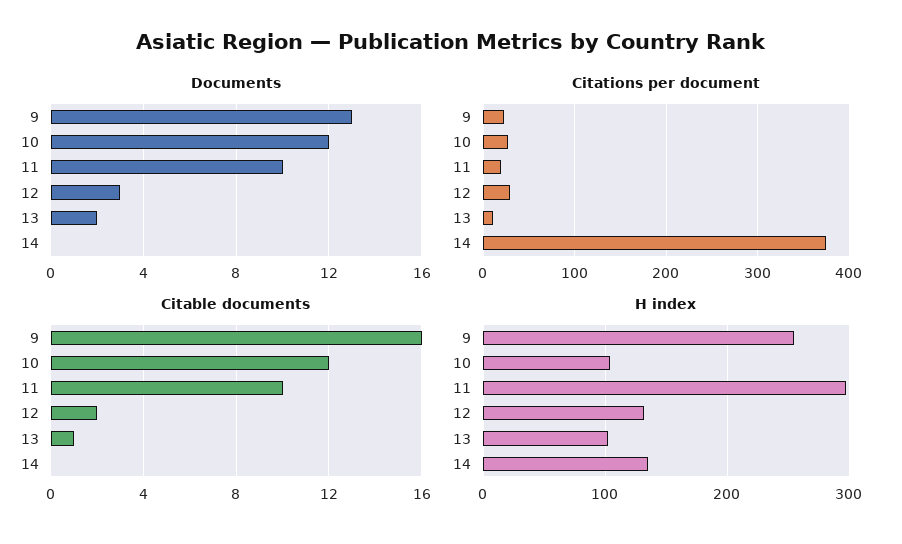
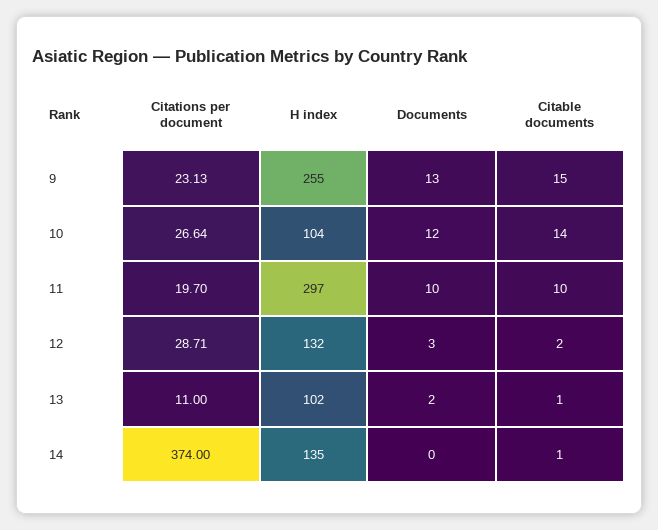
  {
    "Documents": {
      "9": 13,
      "10": 12,
      "11": 10,
      "12": 3,
      "13": 2,
      "14": 0
    },
    "Citations per document": {
      "9": 23.13,
      "10": 26.64,
      "11": 19.7,
      "12": 28.71,
      "13": 11,
      "14": 374
    },
    "Citable documents": {
-     "9": 16,
+     "9": 15,
-     "10": 12,
+     "10": 14,
      "11": 10,
      "12": 2,
      "13": 1,
-     "14": 0
+     "14": 1
    },
    "H index": {
      "9": 255,
      "10": 104,
      "11": 297,
      "12": 132,
      "13": 102,
      "14": 135
    }
  }

